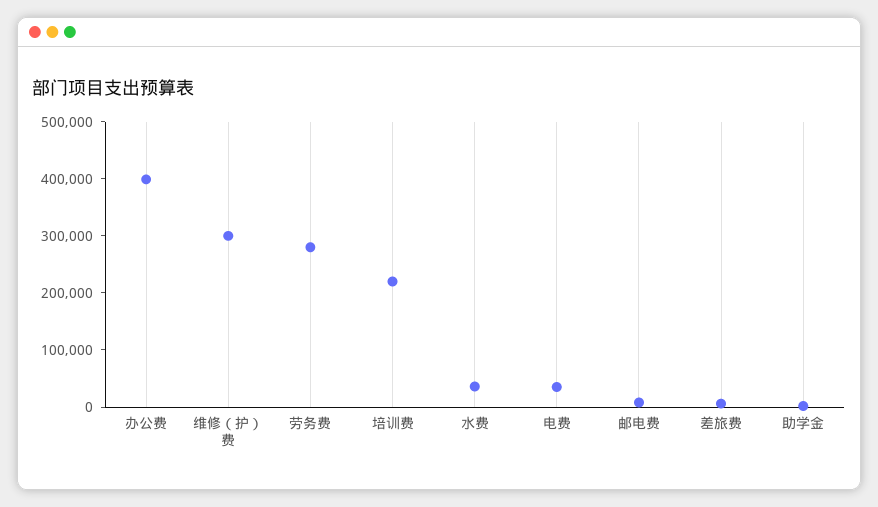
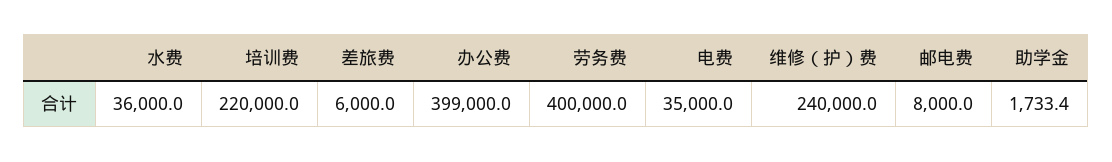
  {
    "办公费": 399000,
-   "维修（护）费": 300000,
+   "维修（护）费": 240000,
-   "劳务费": 280000,
+   "劳务费": 400000,
    "培训费": 220000,
    "水费": 36000,
    "电费": 35000,
    "邮电费": 8000,
    "差旅费": 6000,
    "助学金": 1733.4
  }

